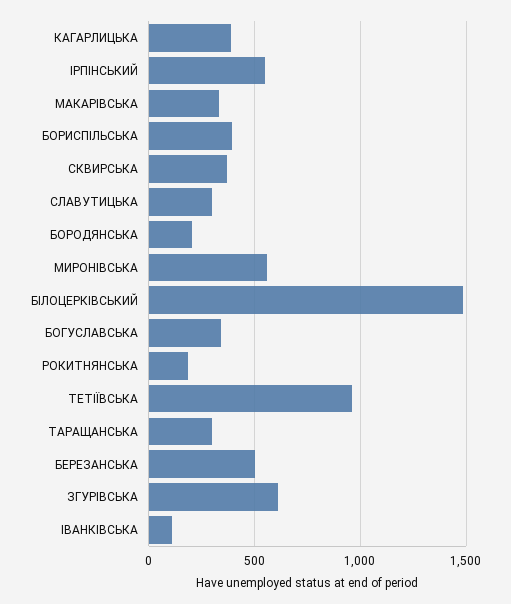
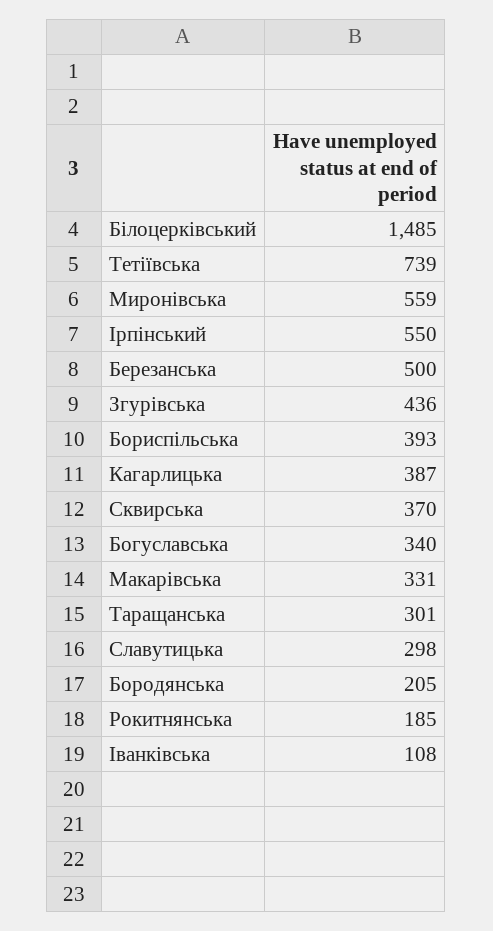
  {
    "КАГАРЛИЦЬКА": 387,
    "ІРПІНСЬКИЙ": 550,
    "МАКАРІВСЬКА": 331,
    "БОРИСПІЛЬСЬКА": 393,
    "СКВИРСЬКА": 370,
    "СЛАВУТИЦЬКА": 298,
    "БОРОДЯНСЬКА": 205,
    "МИРОНІВСЬКА": 559,
    "БІЛОЦЕРКІВСЬКИЙ": 1485,
    "БОГУСЛАВСЬКА": 340,
    "РОКИТНЯНСЬКА": 185,
-   "ТЕТІЇВСЬКА": 950,
+   "ТЕТІЇВСЬКА": 739,
    "ТАРАЩАНСЬКА": 301,
    "БЕРЕЗАНСЬКА": 500,
-   "ЗГУРІВСЬКА": 600,
+   "ЗГУРІВСЬКА": 436,
    "ІВАНКІВСЬКА": 108
  }

